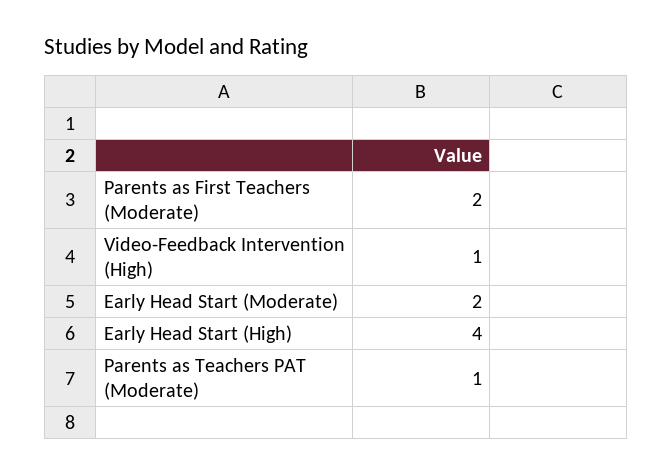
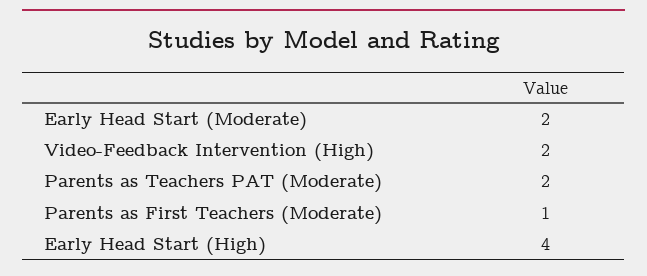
  {
-   "Parents as First Teachers (Moderate)": 2,
+   "Parents as First Teachers (Moderate)": 1,
-   "Video-Feedback Intervention (High)": 1,
+   "Video-Feedback Intervention (High)": 2,
    "Early Head Start (Moderate)": 2,
    "Early Head Start (High)": 4,
-   "Parents as Teachers PAT (Moderate)": 1
+   "Parents as Teachers PAT (Moderate)": 2
  }

